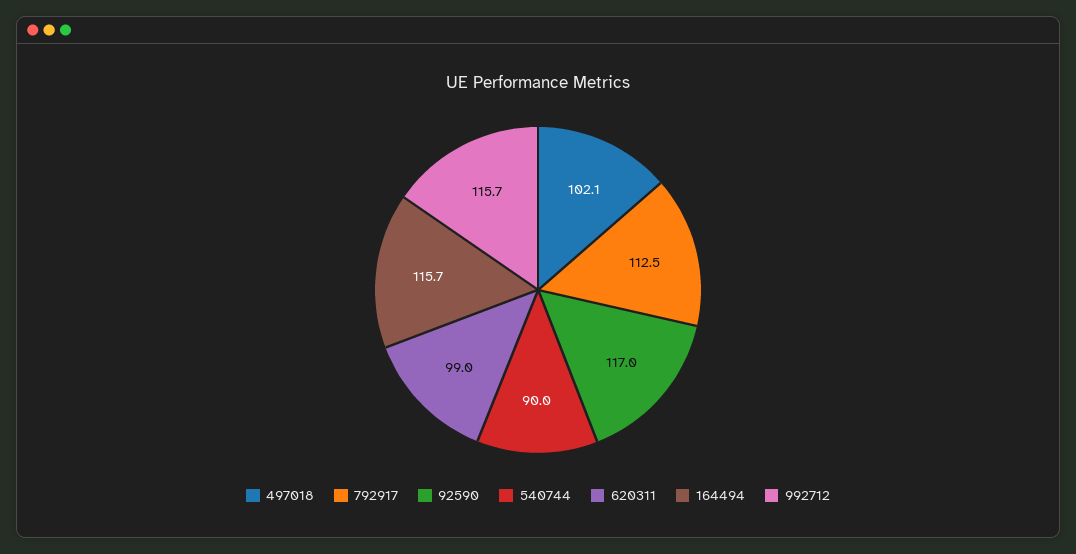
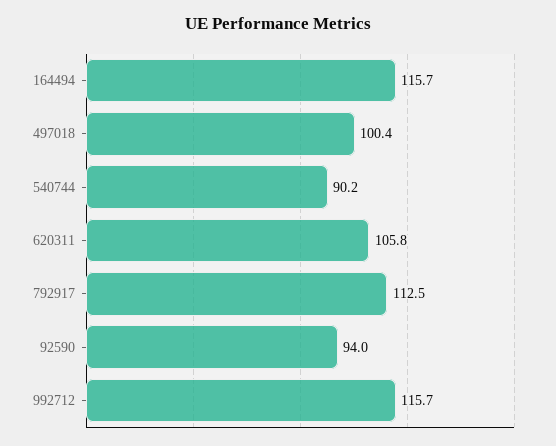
  {
-   "497018": 102.1,
+   "497018": 100.4,
    "792917": 112.5,
-   "92590": 117,
+   "92590": 94,
-   "540744": 90,
+   "540744": 90.2,
-   "620311": 99,
+   "620311": 105.8,
    "164494": 115.7,
    "992712": 115.7
  }

